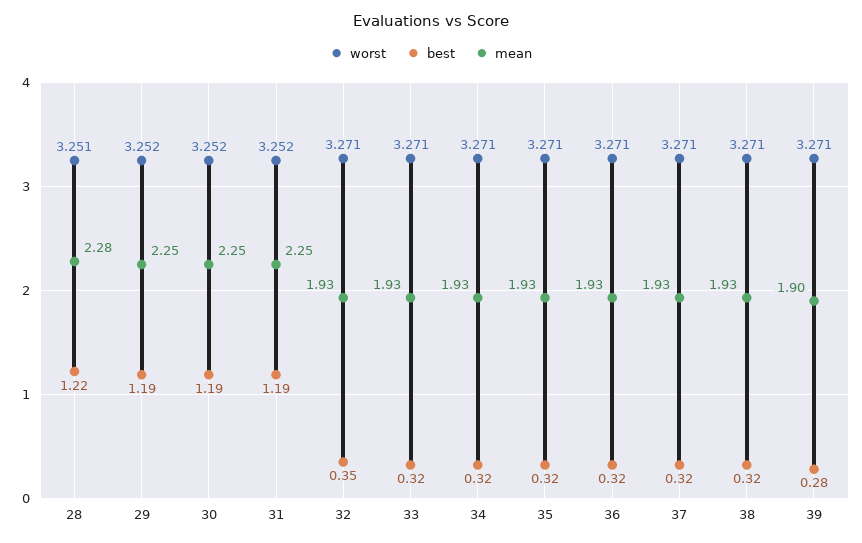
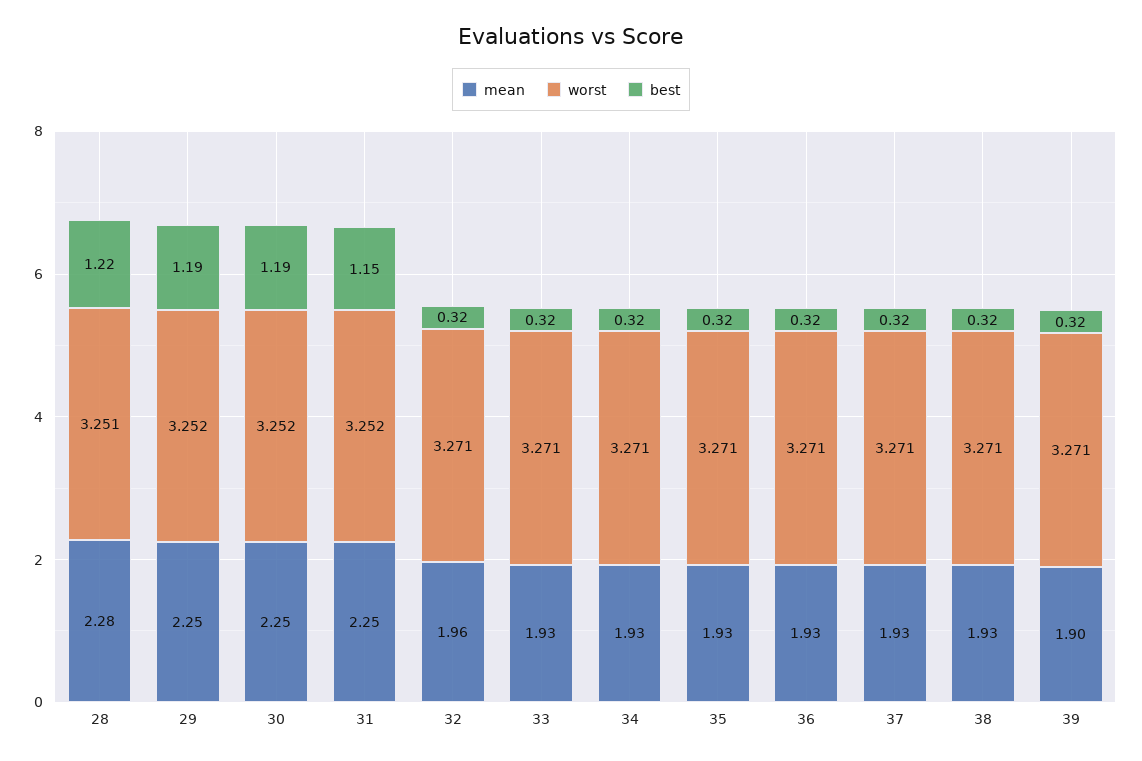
  {
    "worst": {
      "28": 3.251,
      "29": 3.252,
      "30": 3.252,
      "31": 3.252,
      "32": 3.271,
      "33": 3.271,
      "34": 3.271,
      "35": 3.271,
      "36": 3.271,
      "37": 3.271,
      "38": 3.271,
      "39": 3.271
    },
    "best": {
      "28": 1.22,
      "29": 1.19,
      "30": 1.19,
-     "31": 1.19,
+     "31": 1.15,
-     "32": 0.35,
+     "32": 0.32,
      "33": 0.32,
      "34": 0.32,
      "35": 0.32,
      "36": 0.32,
      "37": 0.32,
      "38": 0.32,
-     "39": 0.28
+     "39": 0.32
    },
    "mean": {
      "28": 2.28,
      "29": 2.25,
      "30": 2.25,
      "31": 2.25,
-     "32": 1.93,
+     "32": 1.96,
      "33": 1.93,
      "34": 1.93,
      "35": 1.93,
      "36": 1.93,
      "37": 1.93,
      "38": 1.93,
      "39": 1.9
    }
  }

